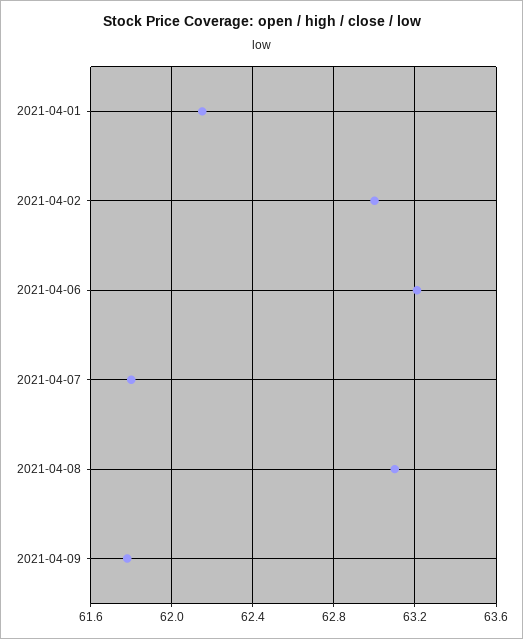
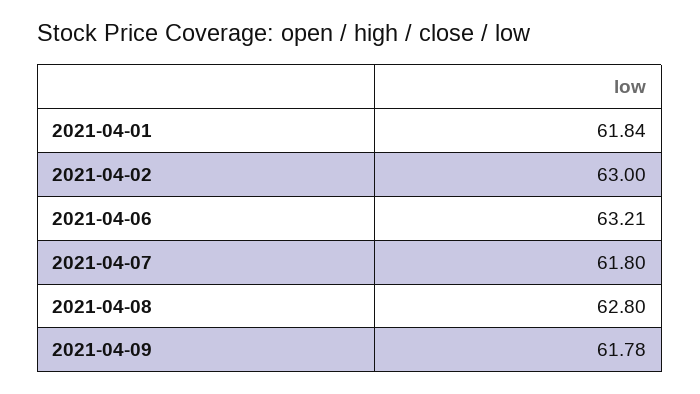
  {
-   "2021-04-01": 62.15,
+   "2021-04-01": 61.84,
    "2021-04-02": 63,
    "2021-04-06": 63.21,
    "2021-04-07": 61.8,
-   "2021-04-08": 63.1,
+   "2021-04-08": 62.8,
    "2021-04-09": 61.78
  }

